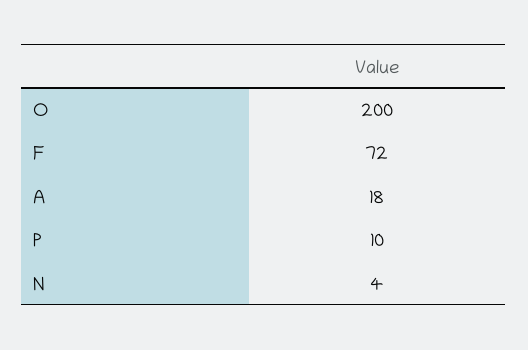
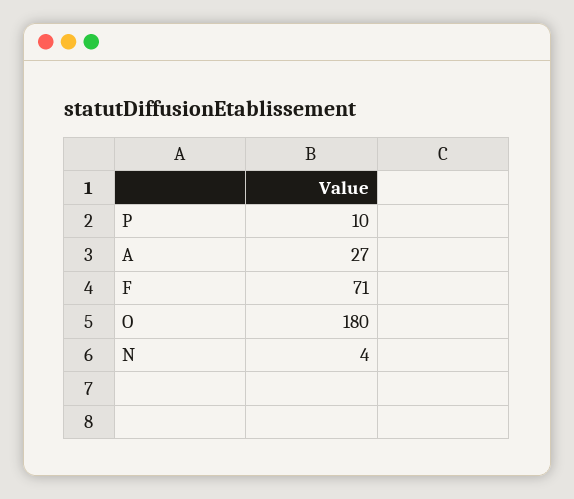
  {
-   "O": 200,
+   "O": 180,
-   "F": 72,
+   "F": 71,
-   "A": 18,
+   "A": 27,
    "P": 10,
    "N": 4
  }

